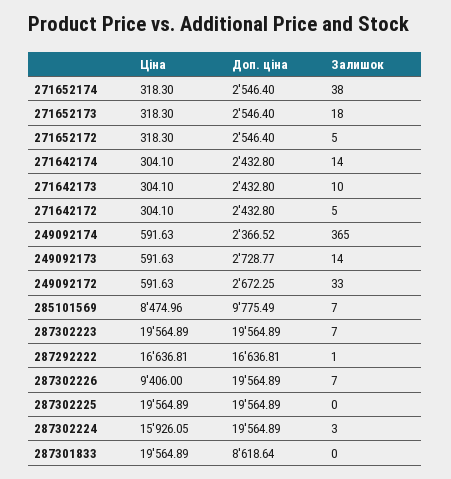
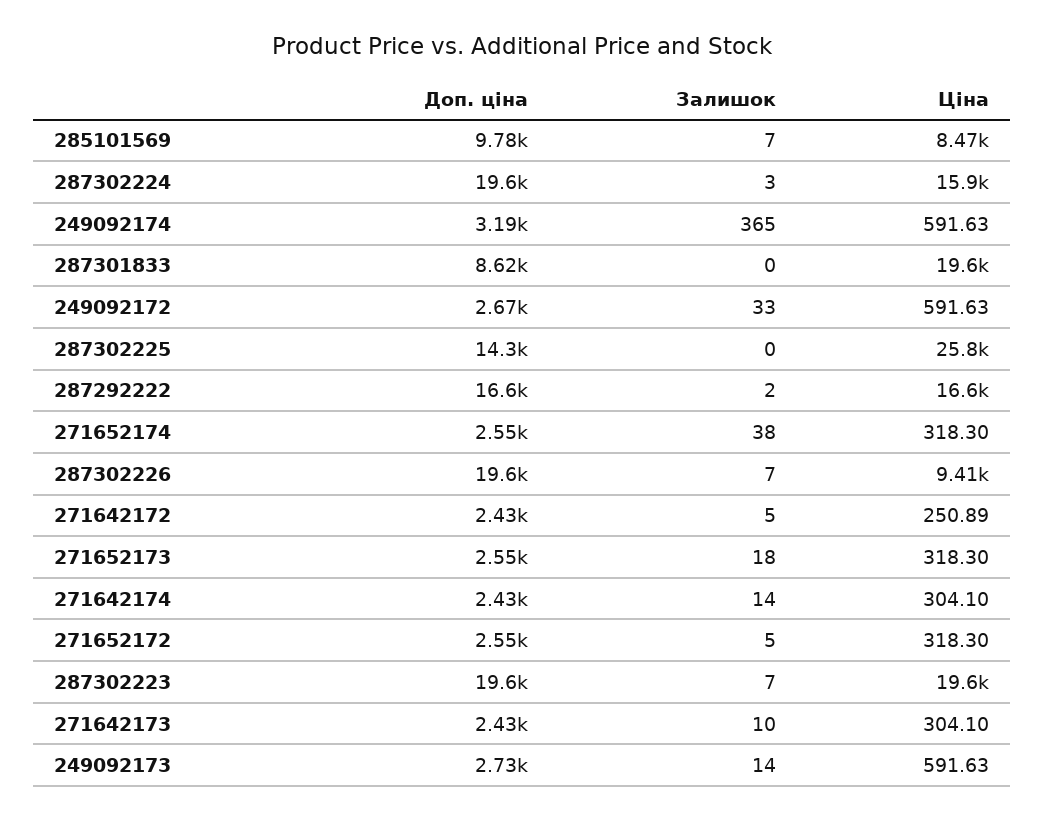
  {
    "Ціна": {
      "271652174": 318.3,
      "271652173": 318.3,
      "271652172": 318.3,
      "271642174": 304.1,
      "271642173": 304.1,
-     "271642172": 304.1,
+     "271642172": 250.89,
      "249092174": 591.63,
      "249092173": 591.63,
      "249092172": 591.63,
      "285101569": 8474.96,
      "287302223": 19564.89,
      "287292222": 16636.81,
      "287302226": 9406,
-     "287302225": 19564.89,
+     "287302225": 25800,
      "287302224": 15926.05,
      "287301833": 19564.89
    },
    "Доп. ціна": {
      "271652174": 2546.4,
      "271652173": 2546.4,
      "271652172": 2546.4,
      "271642174": 2432.8,
      "271642173": 2432.8,
      "271642172": 2432.8,
-     "249092174": 2366.52,
+     "249092174": 3190,
      "249092173": 2728.77,
      "249092172": 2672.25,
      "285101569": 9775.49,
      "287302223": 19564.89,
      "287292222": 16636.81,
      "287302226": 19564.89,
-     "287302225": 19564.89,
+     "287302225": 14300,
      "287302224": 19564.89,
      "287301833": 8618.64
    },
    "Залишок": {
      "271652174": 38,
      "271652173": 18,
      "271652172": 5,
      "271642174": 14,
      "271642173": 10,
      "271642172": 5,
      "249092174": 365,
      "249092173": 14,
      "249092172": 33,
      "285101569": 7,
      "287302223": 7,
-     "287292222": 1,
+     "287292222": 2,
      "287302226": 7,
      "287302225": 0,
      "287302224": 3,
      "287301833": 0
    }
  }

